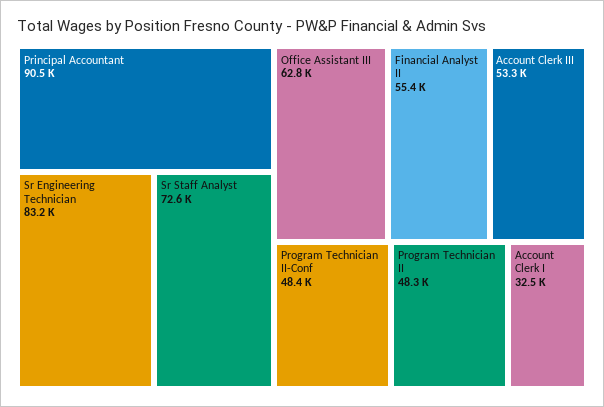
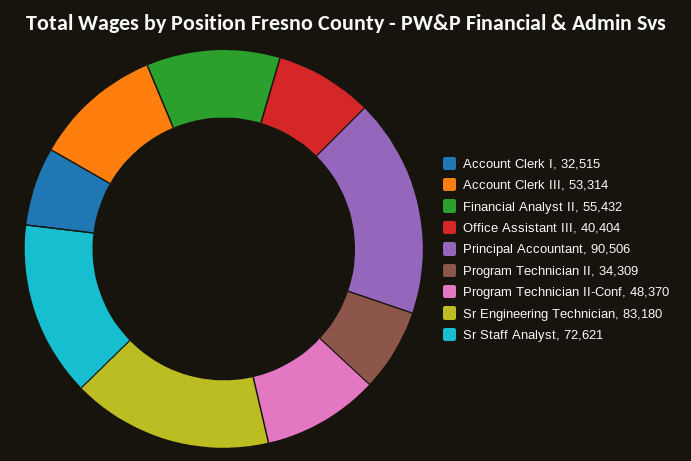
  {
    "Principal Accountant": 90506,
    "Sr Engineering Technician": 83180,
    "Sr Staff Analyst": 72621,
-   "Office Assistant III": 62800,
+   "Office Assistant III": 40404,
    "Financial Analyst II": 55432,
    "Account Clerk III": 53314,
    "Program Technician II-Conf": 48370,
-   "Program Technician II": 48300,
+   "Program Technician II": 34309,
    "Account Clerk I": 32515
  }

